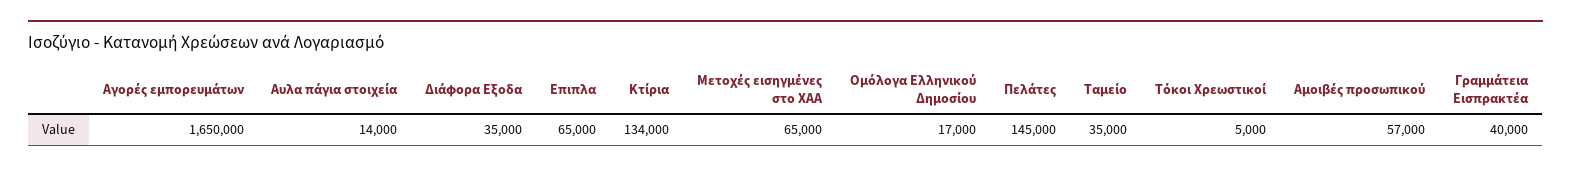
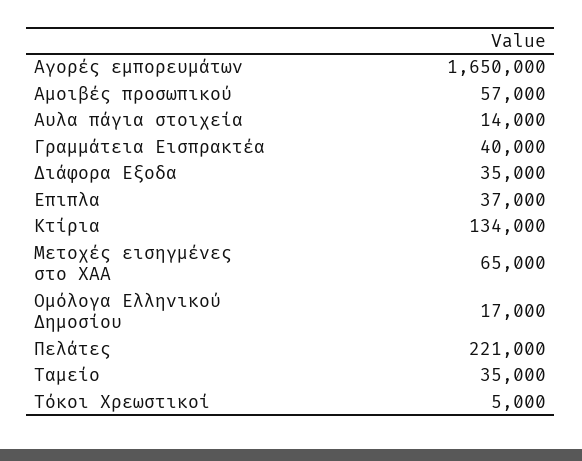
  {
    "Αγορές εμπορευμάτων": 1650000,
    "Αυλα πάγια στοιχεία": 14000,
    "Διάφορα Εξοδα": 35000,
-   "Επιπλα": 65000,
+   "Επιπλα": 37000,
    "Κτίρια": 134000,
    "Μετοχές εισηγμένες στο ΧΑΑ": 65000,
    "Ομόλογα Ελληνικού Δημοσίου": 17000,
-   "Πελάτες": 145000,
+   "Πελάτες": 221000,
    "Ταμείο": 35000,
    "Τόκοι Χρεωστικοί": 5000,
    "Αμοιβές προσωπικού": 57000,
    "Γραμμάτεια Εισπρακτέα": 40000
  }

